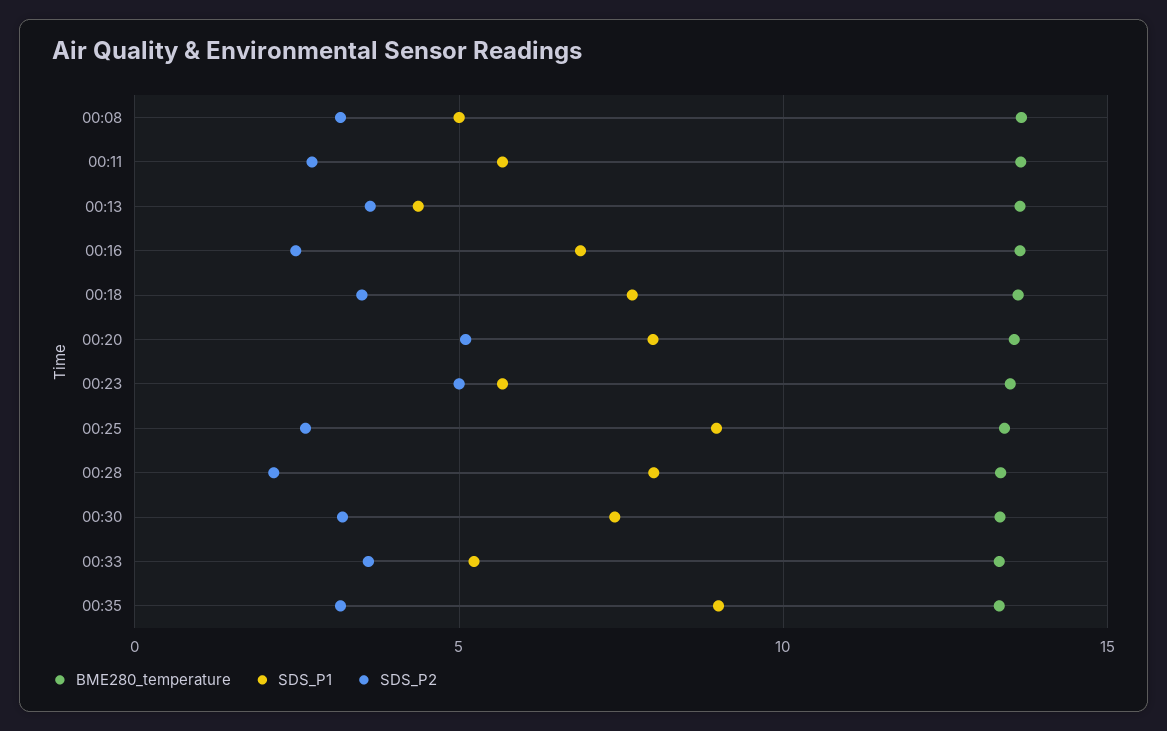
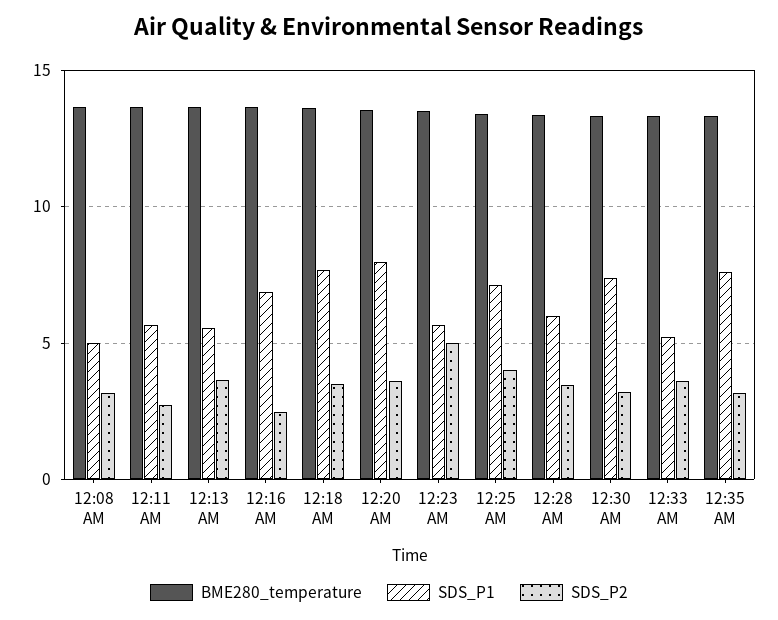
  {
    "BME280_temperature": {
      "00:08": 13.5,
      "00:11": 13.5,
      "00:13": 13.5,
      "00:16": 13.5,
      "00:18": 13.5,
      "00:20": 13.5,
      "00:23": 13.5,
      "00:25": 13.5,
      "00:28": 13.5,
      "00:30": 13.5,
      "00:33": 13.5,
      "00:35": 13.5
    },
    "SDS_P1": {
      "00:08": 5,
      "00:11": 5.5,
-     "00:13": 4.5,
+     "00:13": 5.5,
      "00:16": 7,
      "00:18": 7.5,
      "00:20": 8,
      "00:23": 5.5,
-     "00:25": 9,
+     "00:25": 7,
-     "00:28": 8,
+     "00:28": 6,
      "00:30": 7.5,
      "00:33": 5,
-     "00:35": 9
+     "00:35": 7.5
    },
    "SDS_P2": {
      "00:08": 3,
      "00:11": 2.5,
      "00:13": 3.5,
      "00:16": 2.5,
      "00:18": 3.5,
-     "00:20": 5,
+     "00:20": 3.5,
      "00:23": 5,
-     "00:25": 2.5,
+     "00:25": 4,
-     "00:28": 2,
+     "00:28": 3.5,
      "00:30": 3,
      "00:33": 3.5,
      "00:35": 3
    }
  }

